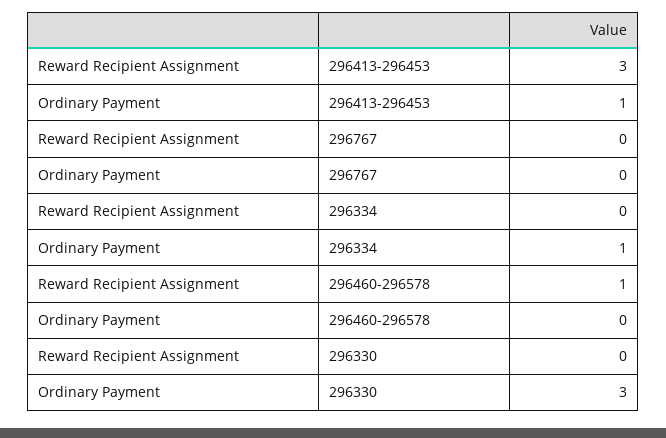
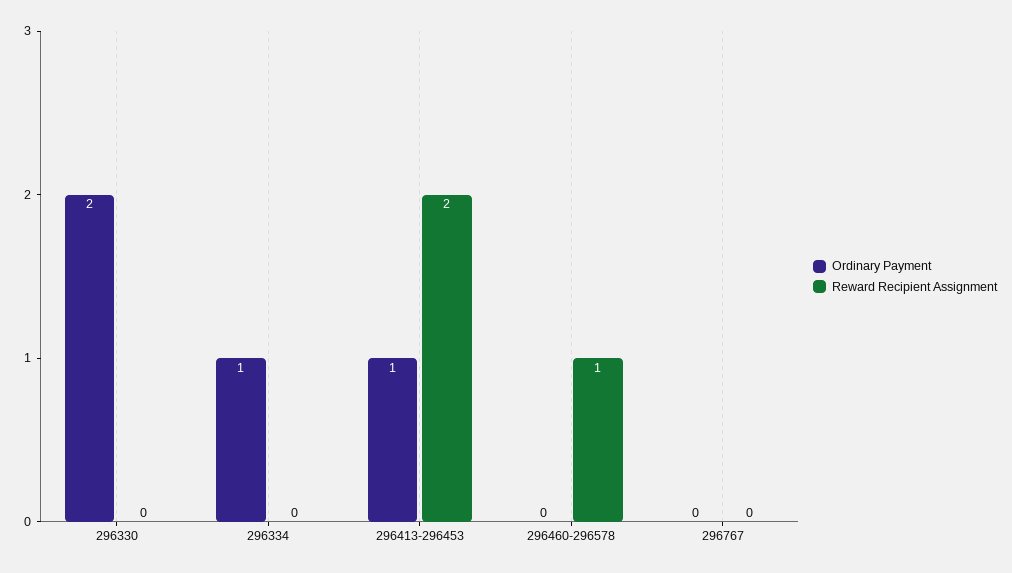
  {
    "Reward Recipient Assignment": {
-     "296413-296453": 3,
+     "296413-296453": 2,
      "296767": 0,
      "296334": 0,
      "296460-296578": 1,
      "296330": 0
    },
    "Ordinary Payment": {
      "296413-296453": 1,
      "296767": 0,
      "296334": 1,
      "296460-296578": 0,
-     "296330": 3
+     "296330": 2
    }
  }

